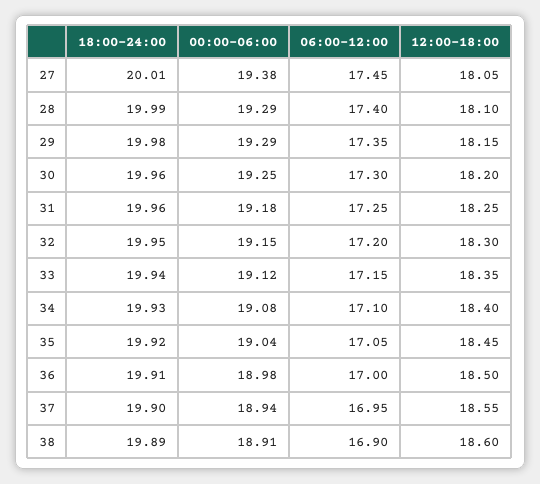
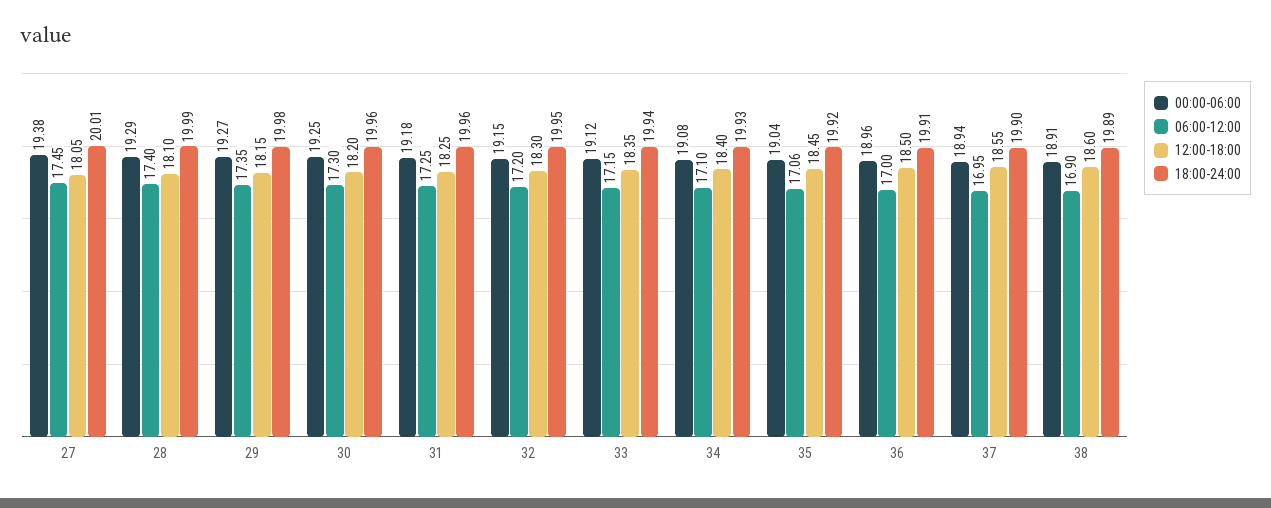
  {
    "18:00-24:00": {
      "27": 20.01,
      "28": 19.99,
      "29": 19.98,
      "30": 19.96,
      "31": 19.96,
      "32": 19.95,
      "33": 19.94,
      "34": 19.93,
      "35": 19.92,
      "36": 19.91,
      "37": 19.9,
      "38": 19.89
    },
    "00:00-06:00": {
      "27": 19.38,
      "28": 19.29,
-     "29": 19.29,
+     "29": 19.27,
      "30": 19.25,
      "31": 19.18,
      "32": 19.15,
      "33": 19.12,
      "34": 19.08,
      "35": 19.04,
-     "36": 18.98,
+     "36": 18.96,
      "37": 18.94,
      "38": 18.91
    },
    "06:00-12:00": {
      "27": 17.45,
      "28": 17.4,
      "29": 17.35,
      "30": 17.3,
      "31": 17.25,
      "32": 17.2,
      "33": 17.15,
      "34": 17.1,
-     "35": 17.05,
+     "35": 17.06,
      "36": 17,
      "37": 16.95,
      "38": 16.9
    },
    "12:00-18:00": {
      "27": 18.05,
      "28": 18.1,
      "29": 18.15,
      "30": 18.2,
      "31": 18.25,
      "32": 18.3,
      "33": 18.35,
      "34": 18.4,
      "35": 18.45,
      "36": 18.5,
      "37": 18.55,
      "38": 18.6
    }
  }

